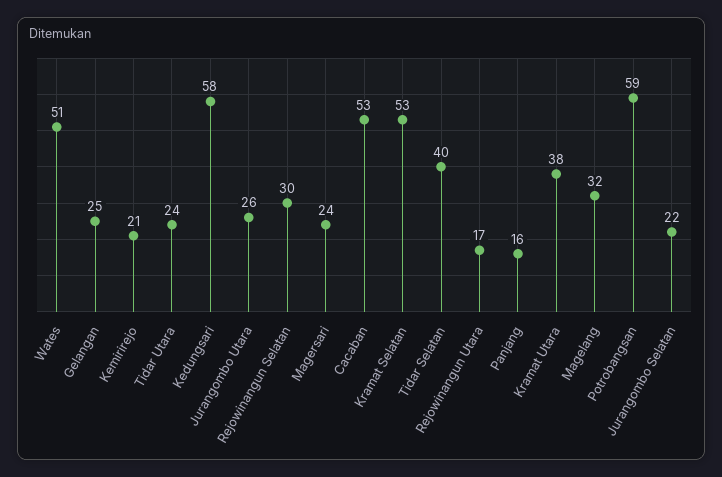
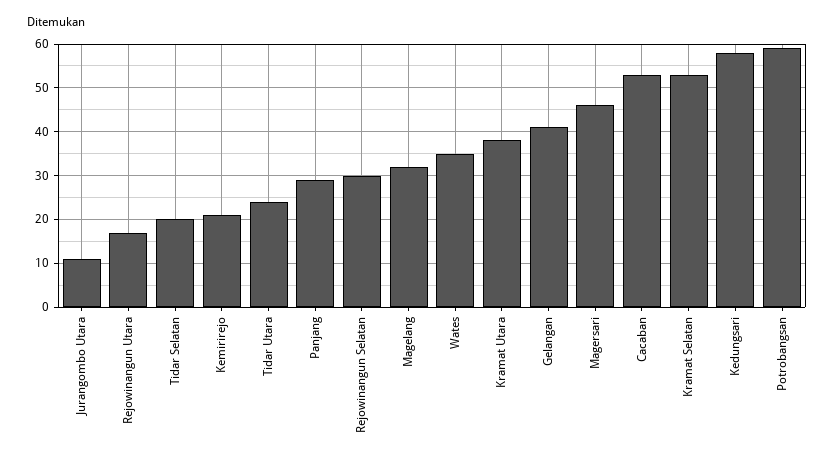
  {
-   "Wates": 51,
+   "Wates": 35,
-   "Gelangan": 25,
+   "Gelangan": 40,
    "Kemirirejo": 21,
    "Tidar Utara": 24,
    "Kedungsari": 58,
-   "Jurangombo Utara": 26,
+   "Jurangombo Utara": 10,
    "Rejowinangun Selatan": 30,
-   "Magersari": 24,
+   "Magersari": 45,
    "Cacaban": 53,
    "Kramat Selatan": 53,
-   "Tidar Selatan": 40,
+   "Tidar Selatan": 20,
    "Rejowinangun Utara": 17,
-   "Panjang": 16,
+   "Panjang": 30,
    "Kramat Utara": 38,
    "Magelang": 32,
-   "Potrobangsan": 59,
+   "Potrobangsan": 59
-   "Jurangombo Selatan": 22
  }

